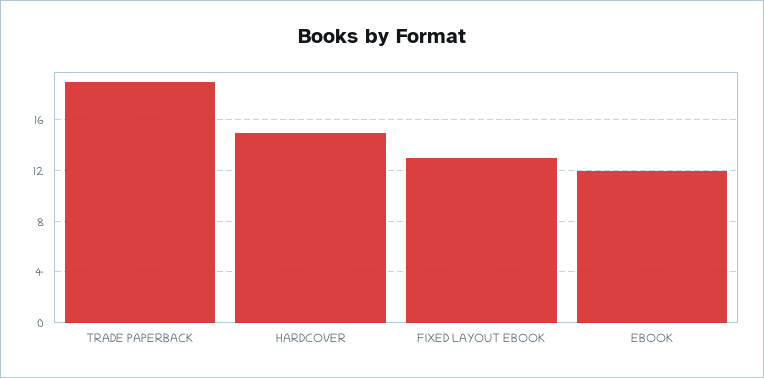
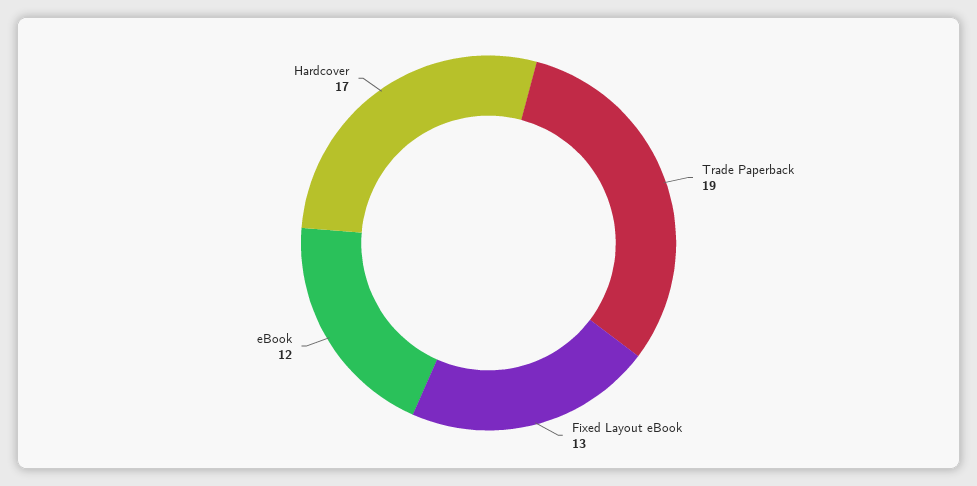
  {
    "TRADE PAPERBACK": 19,
-   "HARDCOVER": 15,
+   "HARDCOVER": 17,
    "FIXED LAYOUT EBOOK": 13,
    "EBOOK": 12
  }

